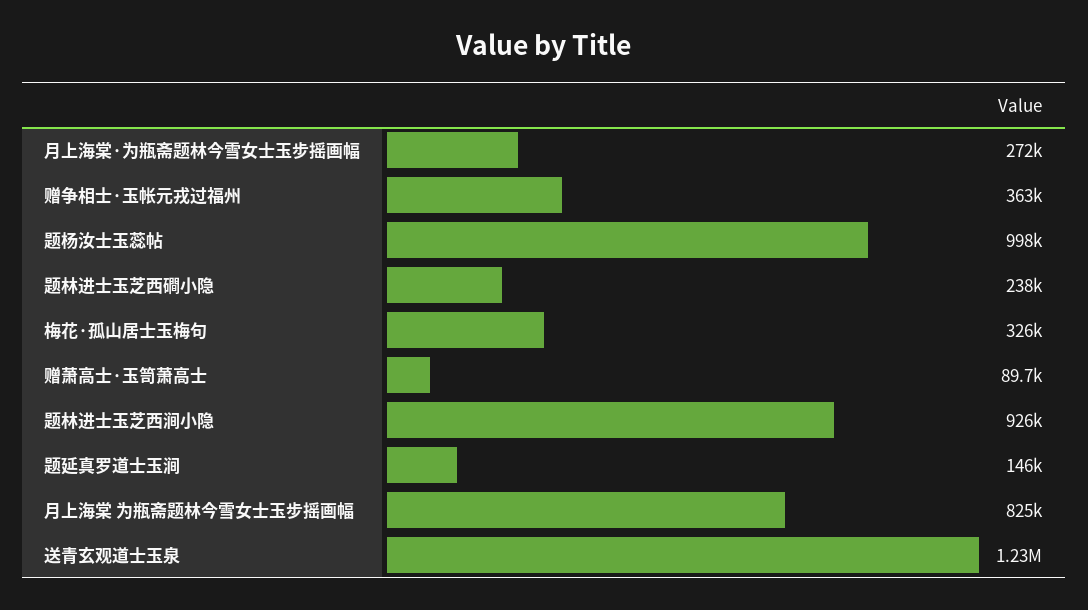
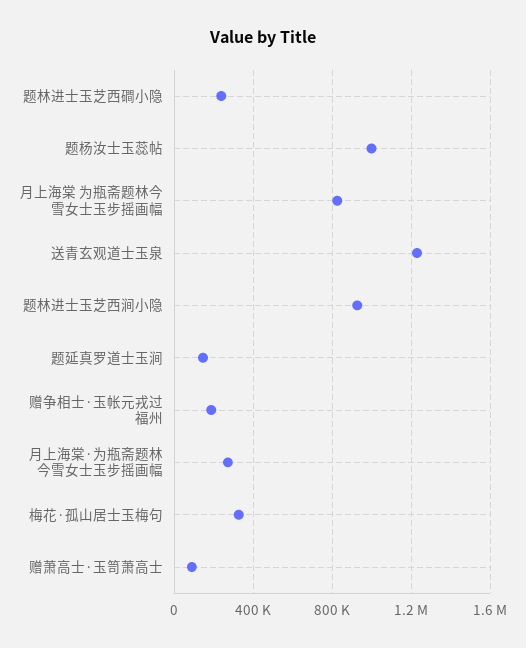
  {
    "月上海棠·为瓶斋题林今雪女士玉步摇画幅": 272000,
-   "赠争相士·玉帐元戎过福州": 363000,
+   "赠争相士·玉帐元戎过福州": 200000,
    "题杨汝士玉蕊帖": 998000,
    "题林进士玉芝西磵小隐": 238000,
    "梅花·孤山居士玉梅句": 326000,
    "赠萧高士·玉笥萧高士": 89700,
    "题林进士玉芝西涧小隐": 926000,
    "题延真罗道士玉涧": 146000,
    "月上海棠 为瓶斋题林今雪女士玉步摇画幅": 825000,
    "送青玄观道士玉泉": 1230000
  }

